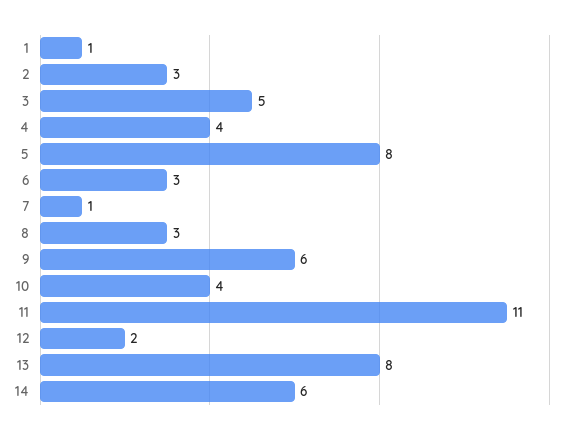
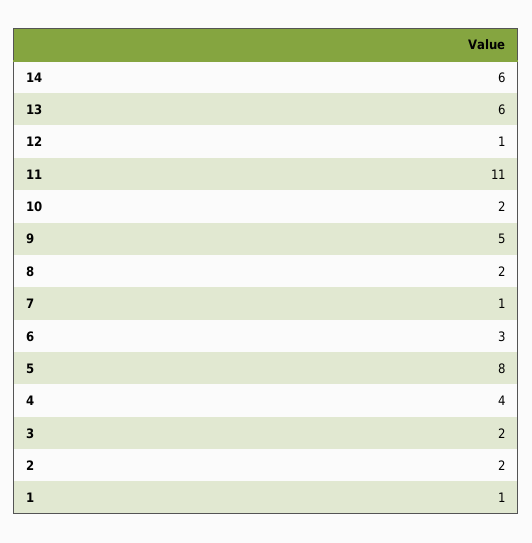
  {
    "1": 1,
-   "2": 3,
+   "2": 2,
-   "3": 5,
+   "3": 2,
    "4": 4,
    "5": 8,
    "6": 3,
    "7": 1,
-   "8": 3,
+   "8": 2,
-   "9": 6,
+   "9": 5,
-   "10": 4,
+   "10": 2,
    "11": 11,
-   "12": 2,
+   "12": 1,
-   "13": 8,
+   "13": 6,
    "14": 6
  }

